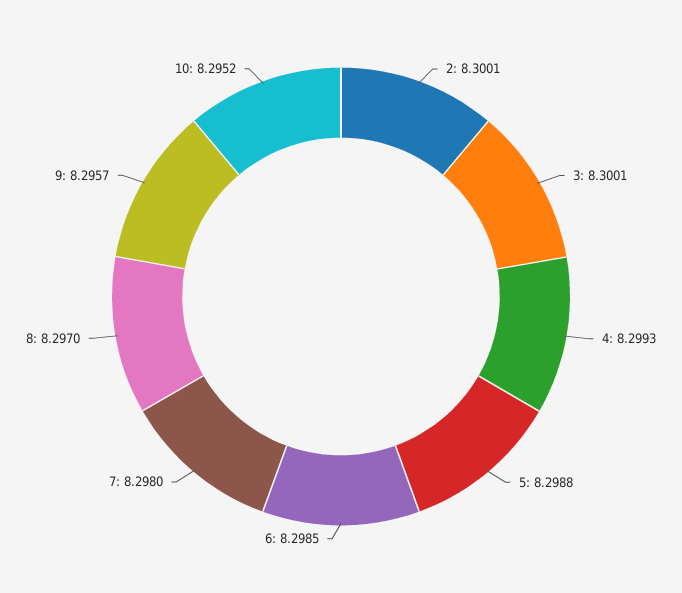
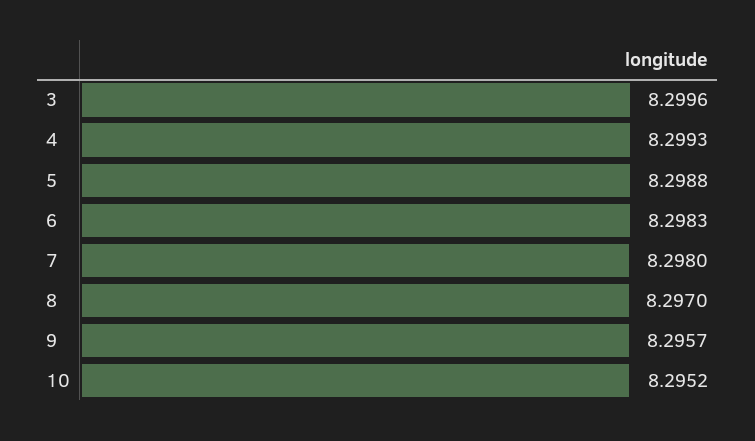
  {
-   "2": 8.3001,
-   "3": 8.3001,
+   "3": 8.2996,
    "4": 8.2993,
    "5": 8.2988,
-   "6": 8.2985,
+   "6": 8.2983,
    "7": 8.298,
    "8": 8.297,
    "9": 8.2957,
    "10": 8.2952
  }

